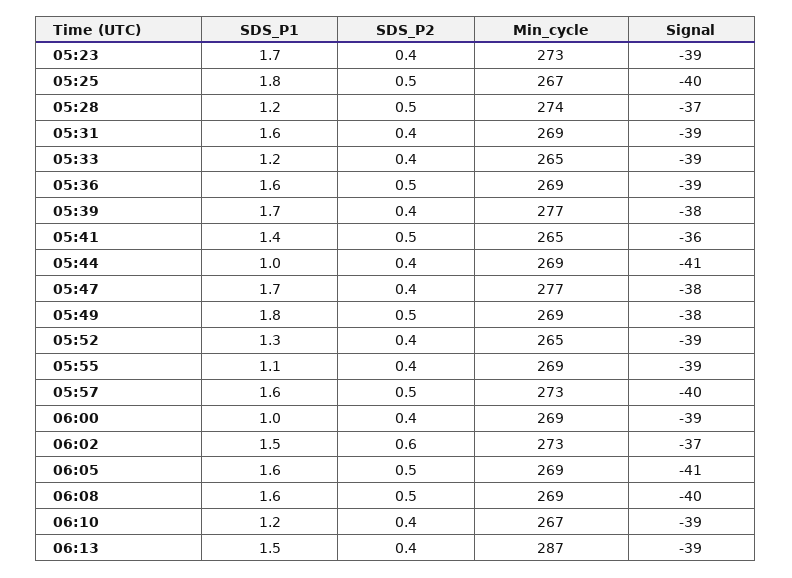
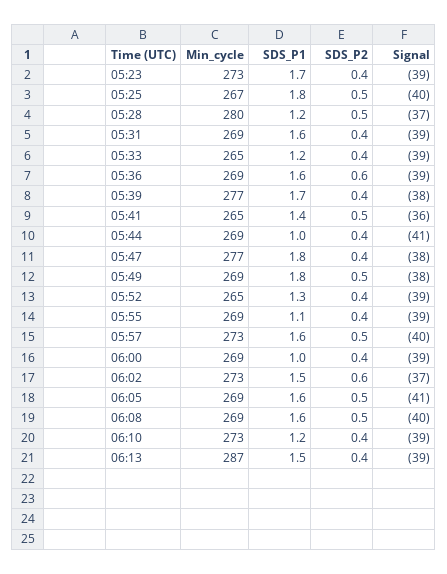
  {
    "SDS_P1": {
      "05:23": 1.7,
      "05:25": 1.8,
      "05:28": 1.2,
      "05:31": 1.6,
      "05:33": 1.2,
      "05:36": 1.6,
      "05:39": 1.7,
      "05:41": 1.4,
      "05:44": 1,
-     "05:47": 1.7,
+     "05:47": 1.8,
      "05:49": 1.8,
      "05:52": 1.3,
      "05:55": 1.1,
      "05:57": 1.6,
      "06:00": 1,
      "06:02": 1.5,
      "06:05": 1.6,
      "06:08": 1.6,
      "06:10": 1.2,
      "06:13": 1.5
    },
    "SDS_P2": {
      "05:23": 0.4,
      "05:25": 0.5,
      "05:28": 0.5,
      "05:31": 0.4,
      "05:33": 0.4,
-     "05:36": 0.5,
+     "05:36": 0.6,
      "05:39": 0.4,
      "05:41": 0.5,
      "05:44": 0.4,
      "05:47": 0.4,
      "05:49": 0.5,
      "05:52": 0.4,
      "05:55": 0.4,
      "05:57": 0.5,
      "06:00": 0.4,
      "06:02": 0.6,
      "06:05": 0.5,
      "06:08": 0.5,
      "06:10": 0.4,
      "06:13": 0.4
    },
    "Min_cycle": {
      "05:23": 273,
      "05:25": 267,
-     "05:28": 274,
+     "05:28": 280,
      "05:31": 269,
      "05:33": 265,
      "05:36": 269,
      "05:39": 277,
      "05:41": 265,
      "05:44": 269,
      "05:47": 277,
      "05:49": 269,
      "05:52": 265,
      "05:55": 269,
      "05:57": 273,
      "06:00": 269,
      "06:02": 273,
      "06:05": 269,
      "06:08": 269,
-     "06:10": 267,
+     "06:10": 273,
      "06:13": 287
    },
    "Signal": {
      "05:23": -39,
      "05:25": -40,
      "05:28": -37,
      "05:31": -39,
      "05:33": -39,
      "05:36": -39,
      "05:39": -38,
      "05:41": -36,
      "05:44": -41,
      "05:47": -38,
      "05:49": -38,
      "05:52": -39,
      "05:55": -39,
      "05:57": -40,
      "06:00": -39,
      "06:02": -37,
      "06:05": -41,
      "06:08": -40,
      "06:10": -39,
      "06:13": -39
    }
  }

